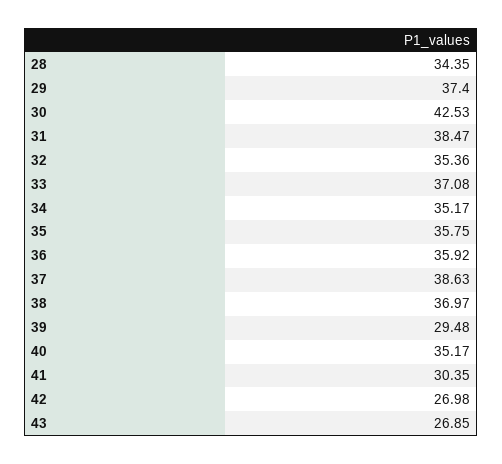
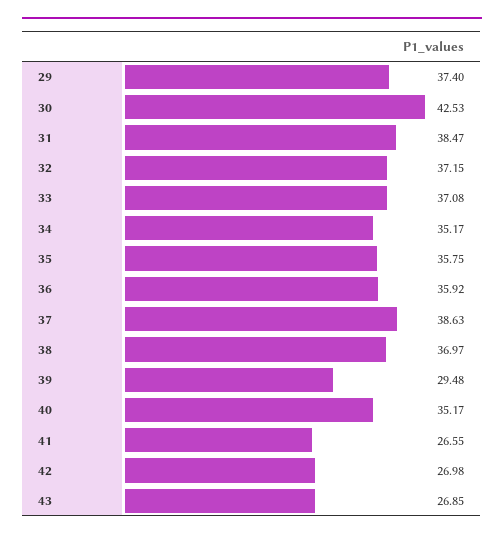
  {
-   "28": 34.35,
    "29": 37.4,
    "30": 42.53,
    "31": 38.47,
-   "32": 35.36,
+   "32": 37.15,
    "33": 37.08,
    "34": 35.17,
    "35": 35.75,
    "36": 35.92,
    "37": 38.63,
    "38": 36.97,
    "39": 29.48,
    "40": 35.17,
-   "41": 30.35,
+   "41": 26.55,
    "42": 26.98,
    "43": 26.85
  }

